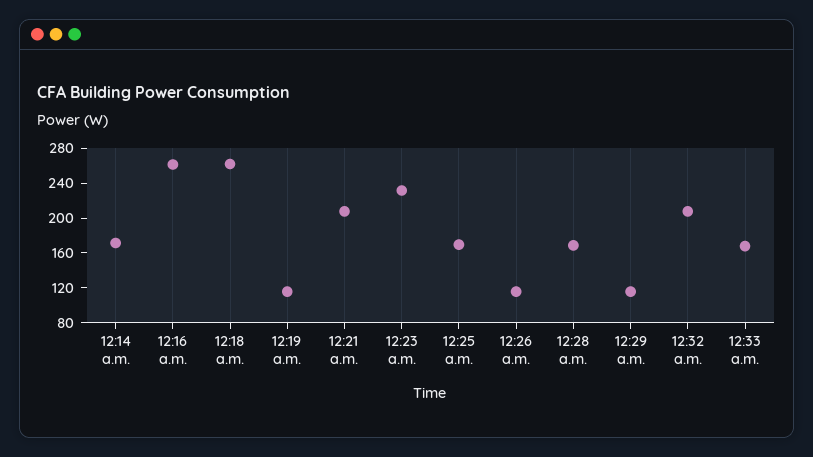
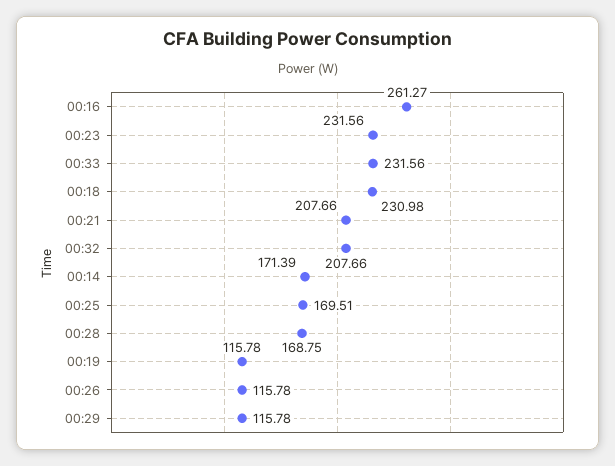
  {
    "12:14 a.m.": 171.39,
    "12:16 a.m.": 261.27,
-   "12:18 a.m.": 260,
+   "12:18 a.m.": 230.98,
    "12:19 a.m.": 115.78,
    "12:21 a.m.": 207.66,
    "12:23 a.m.": 231.56,
    "12:25 a.m.": 169.51,
    "12:26 a.m.": 115.78,
    "12:28 a.m.": 168.75,
    "12:29 a.m.": 115.78,
    "12:32 a.m.": 207.66,
-   "12:33 a.m.": 170
+   "12:33 a.m.": 231.56
  }

